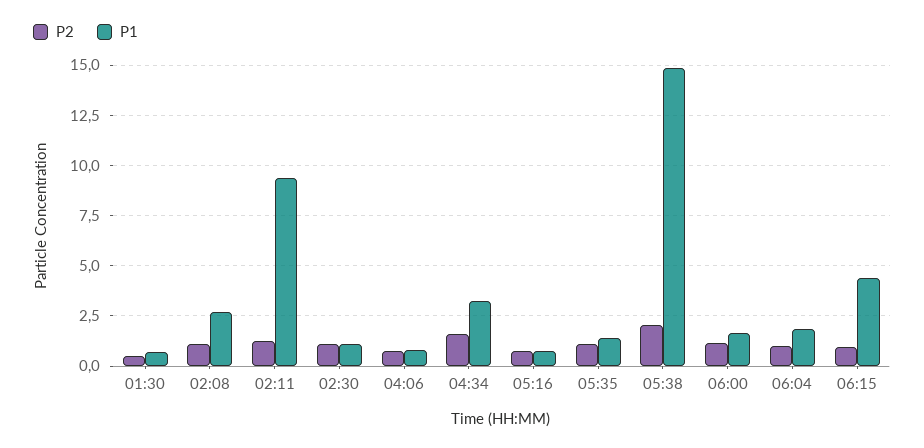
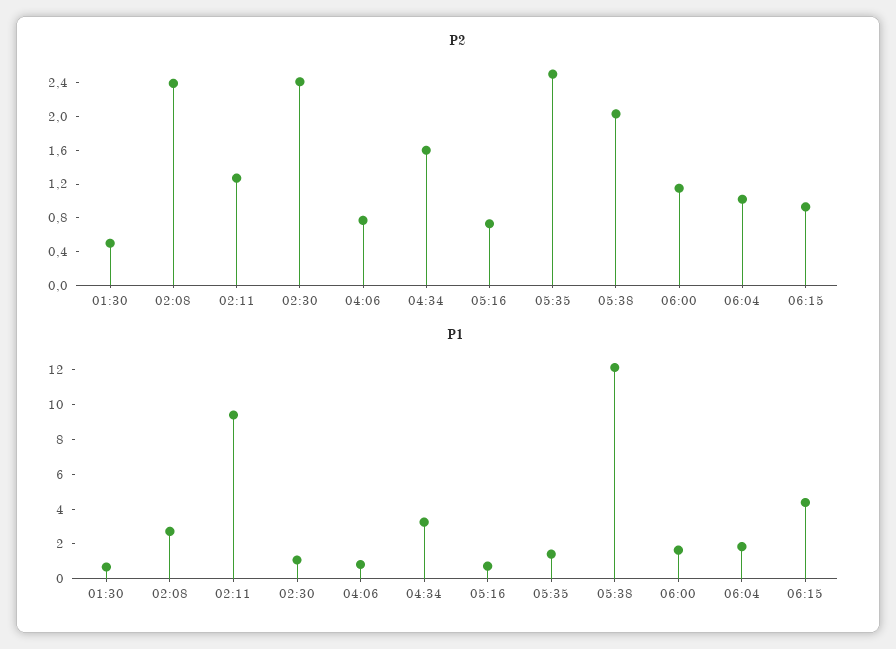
  {
    "P2": {
      "01:30": 0.5,
-     "02:08": 1,
+     "02:08": 2.4,
      "02:11": 1.3,
-     "02:30": 1,
+     "02:30": 2.4,
      "04:06": 0.8,
      "04:34": 1.6,
      "05:16": 0.7,
-     "05:35": 1,
+     "05:35": 2.5,
      "05:38": 2,
      "06:00": 1.2,
      "06:04": 1,
      "06:15": 0.9
    },
    "P1": {
      "01:30": 0.5,
      "02:08": 2.5,
      "02:11": 9.5,
      "02:30": 1,
      "04:06": 1,
      "04:34": 3.5,
      "05:16": 0.5,
      "05:35": 1.5,
-     "05:38": 15,
+     "05:38": 12,
      "06:00": 1.5,
      "06:04": 2,
      "06:15": 4.5
    }
  }

